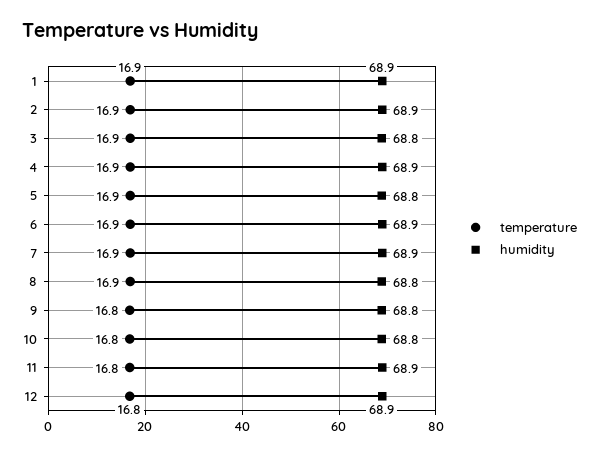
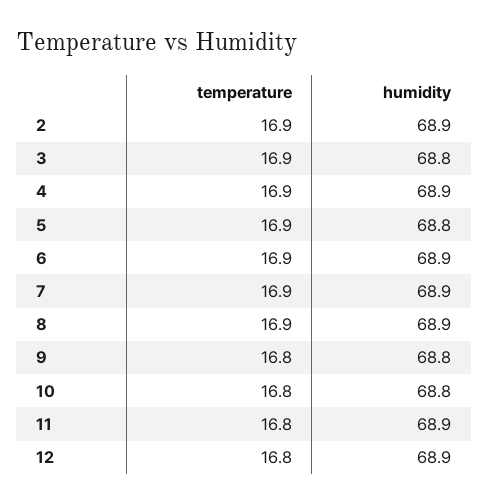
  {
    "temperature": {
-     "1": 16.9,
      "2": 16.9,
      "3": 16.9,
      "4": 16.9,
      "5": 16.9,
      "6": 16.9,
      "7": 16.9,
      "8": 16.9,
      "9": 16.8,
      "10": 16.8,
      "11": 16.8,
      "12": 16.8
    },
    "humidity": {
-     "1": 68.9,
      "2": 68.9,
      "3": 68.8,
      "4": 68.9,
      "5": 68.8,
      "6": 68.9,
      "7": 68.9,
-     "8": 68.8,
+     "8": 68.9,
      "9": 68.8,
      "10": 68.8,
      "11": 68.9,
      "12": 68.9
    }
  }

